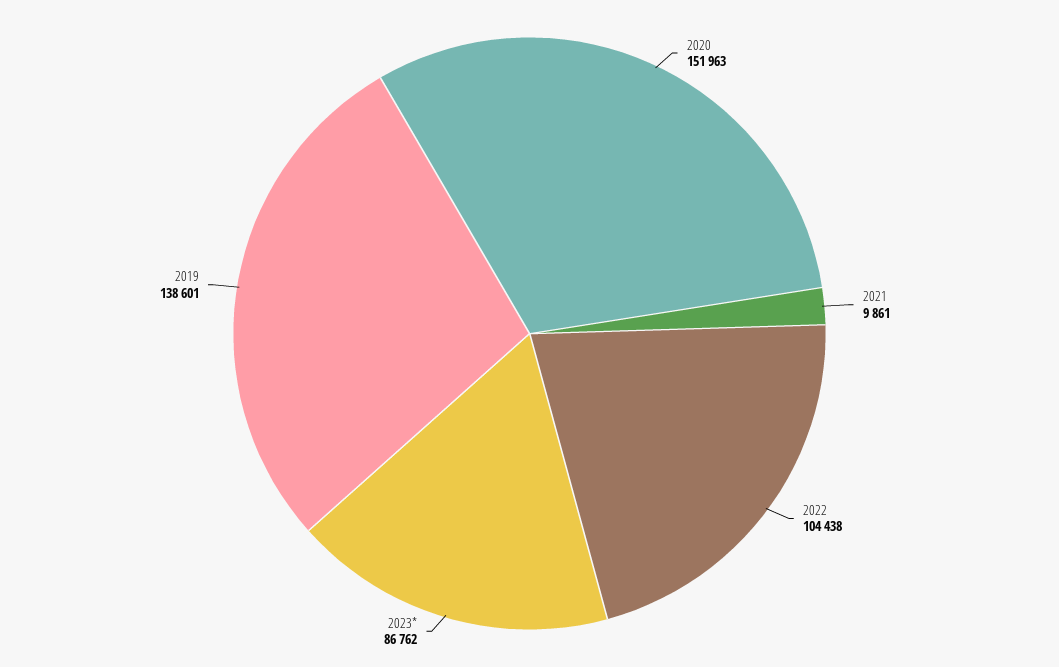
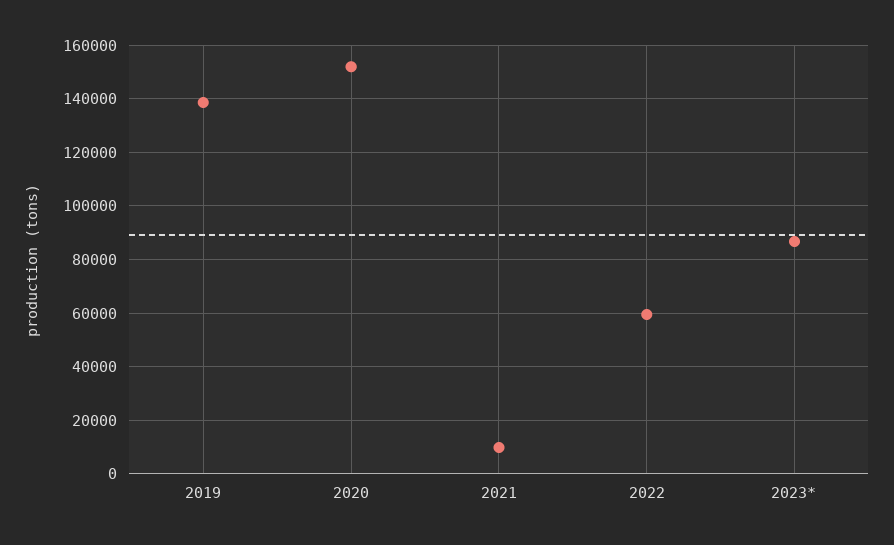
  {
    "2020": 151963,
    "2021": 9861,
-   "2022": 104438,
+   "2022": 60000,
    "2023*": 86762,
    "2019": 138601
  }

